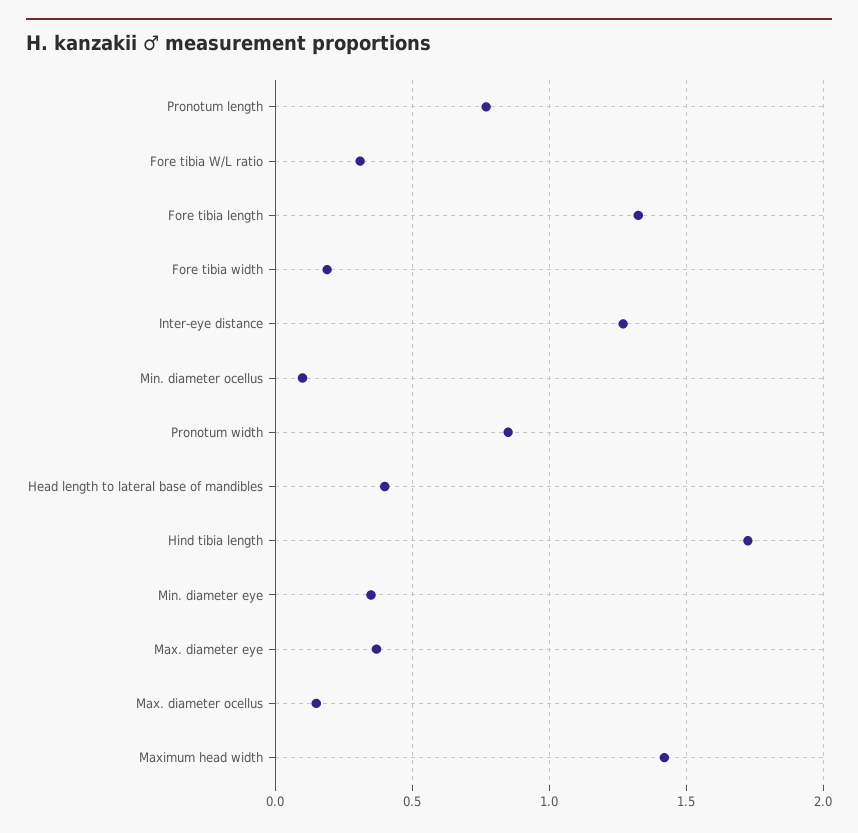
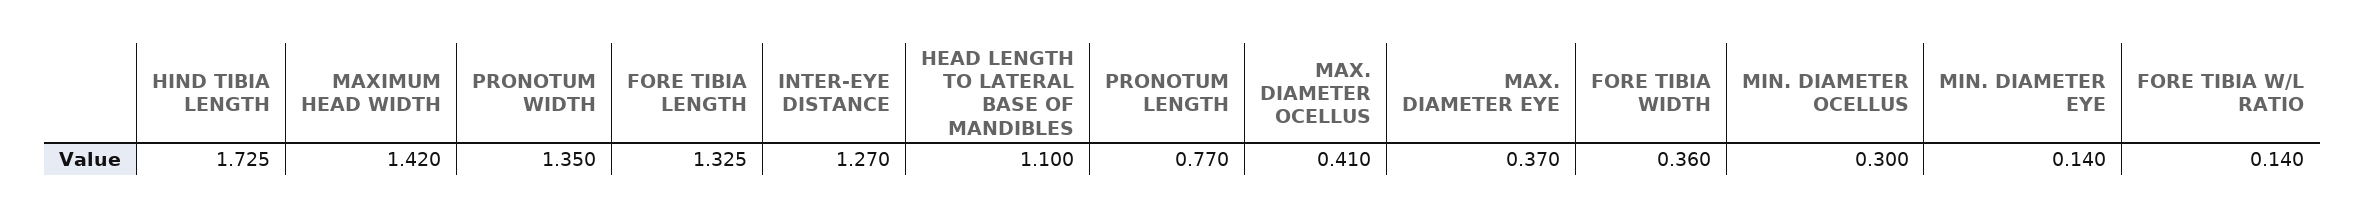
  {
    "Pronotum length": 0.77,
-   "Fore tibia W/L ratio": 0.3,
+   "Fore tibia W/L ratio": 0.14,
    "Fore tibia length": 1.325,
-   "Fore tibia width": 0.2,
+   "Fore tibia width": 0.36,
    "Inter-eye distance": 1.27,
-   "Min. diameter ocellus": 0.1,
+   "Min. diameter ocellus": 0.3,
-   "Pronotum width": 0.85,
+   "Pronotum width": 1.35,
-   "Head length to lateral base of mandibles": 0.4,
+   "Head length to lateral base of mandibles": 1.1,
    "Hind tibia length": 1.725,
-   "Min. diameter eye": 0.35,
+   "Min. diameter eye": 0.14,
    "Max. diameter eye": 0.37,
-   "Max. diameter ocellus": 0.15,
+   "Max. diameter ocellus": 0.41,
    "Maximum head width": 1.42
  }

